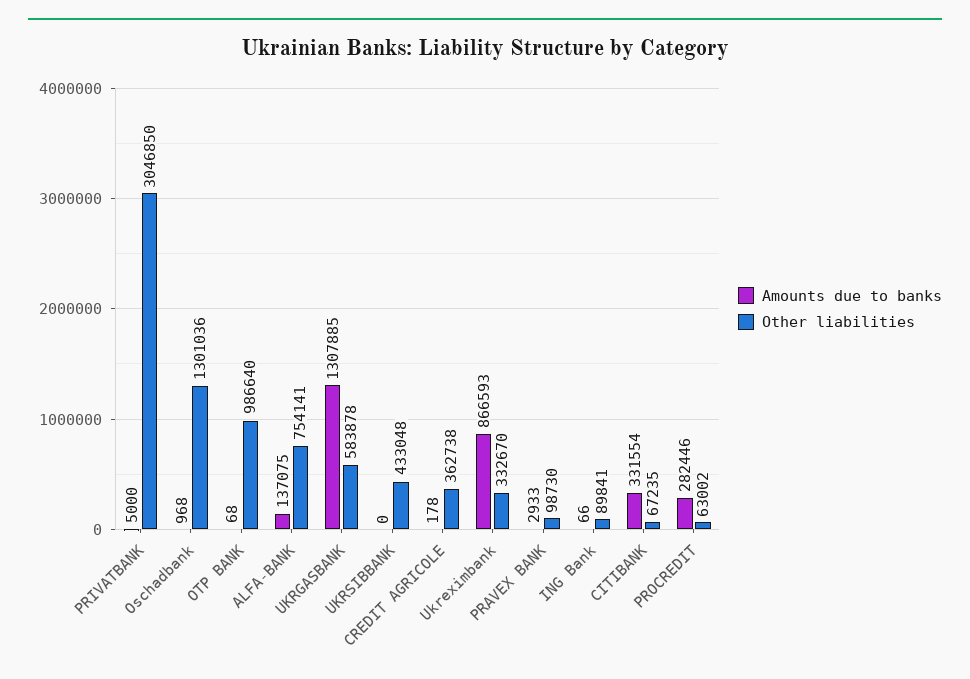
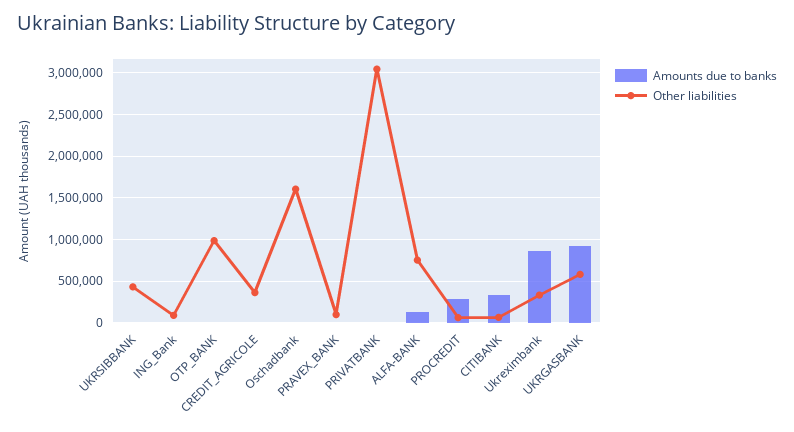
  {
    "Amounts due to banks": {
      "PRIVATBANK": 5000,
      "Oschadbank": 968,
      "OTP BANK": 68,
      "ALFA-BANK": 137075,
-     "UKRGASBANK": 1307885,
+     "UKRGASBANK": 900000,
      "UKRSIBBANK": 0,
      "CREDIT AGRICOLE": 178,
      "Ukreximbank": 866593,
      "PRAVEX BANK": 2933,
      "ING Bank": 66,
      "CITIBANK": 331554,
      "PROCREDIT": 282446
    },
    "Other liabilities": {
      "PRIVATBANK": 3046850,
-     "Oschadbank": 1301036,
+     "Oschadbank": 1600000,
      "OTP BANK": 986640,
      "ALFA-BANK": 754141,
      "UKRGASBANK": 583878,
      "UKRSIBBANK": 433048,
      "CREDIT AGRICOLE": 362738,
      "Ukreximbank": 332670,
      "PRAVEX BANK": 98730,
      "ING Bank": 89841,
      "CITIBANK": 67235,
      "PROCREDIT": 63002
    }
  }

